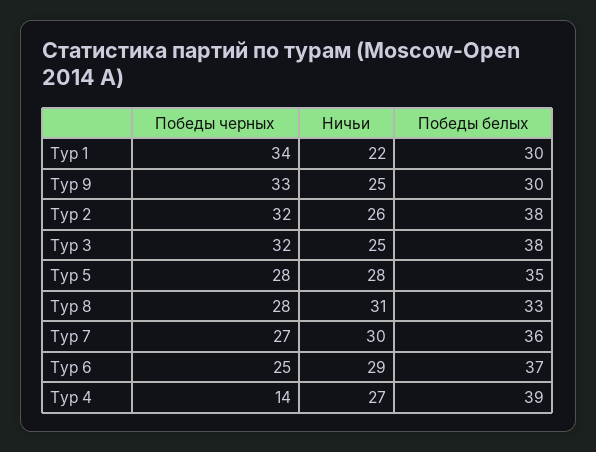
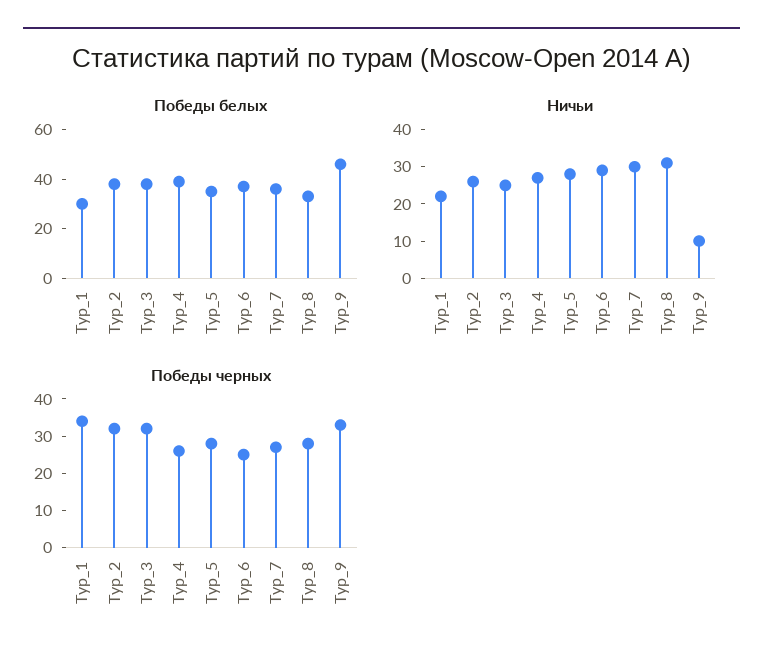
  {
    "Победы черных": {
      "Тур 1": 34,
      "Тур 9": 33,
      "Тур 2": 32,
      "Тур 3": 32,
      "Тур 5": 28,
      "Тур 8": 28,
      "Тур 7": 27,
      "Тур 6": 25,
-     "Тур 4": 14
+     "Тур 4": 25
    },
    "Ничьи": {
      "Тур 1": 22,
-     "Тур 9": 25,
+     "Тур 9": 10,
      "Тур 2": 26,
      "Тур 3": 25,
      "Тур 5": 28,
      "Тур 8": 31,
      "Тур 7": 30,
      "Тур 6": 29,
      "Тур 4": 27
    },
    "Победы белых": {
      "Тур 1": 30,
-     "Тур 9": 30,
+     "Тур 9": 45,
      "Тур 2": 38,
      "Тур 3": 38,
      "Тур 5": 35,
      "Тур 8": 33,
      "Тур 7": 36,
      "Тур 6": 37,
      "Тур 4": 39
    }
  }

